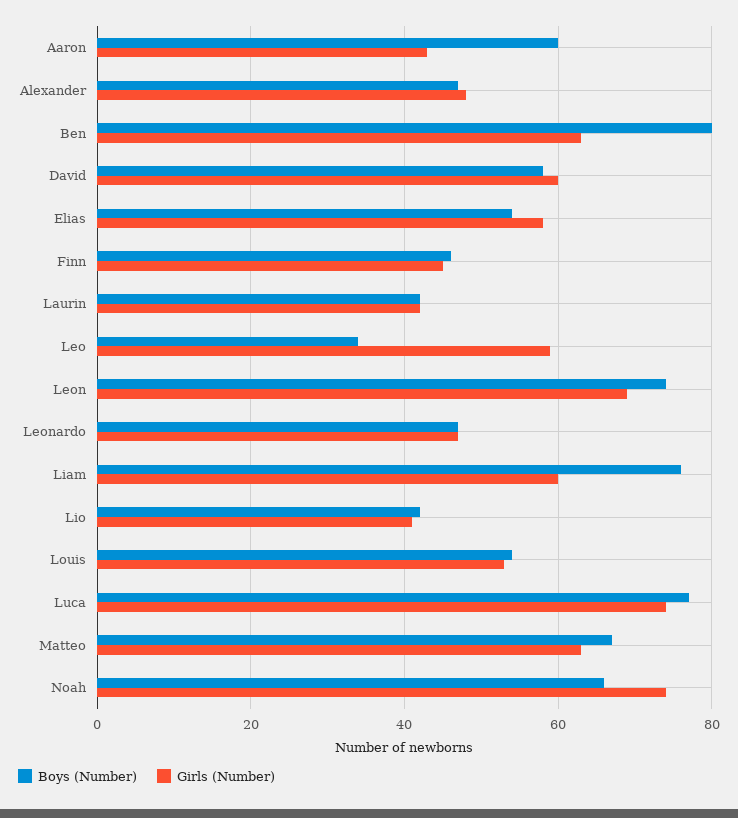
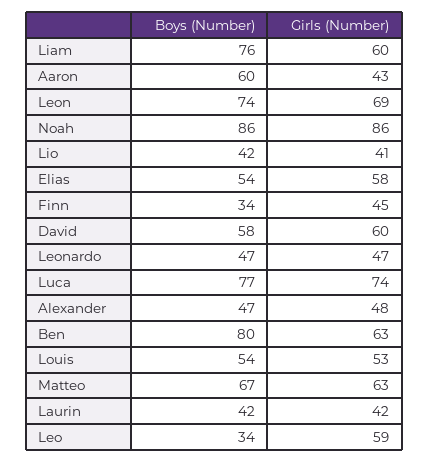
  {
    "Boys (Number)": {
      "Aaron": 60,
      "Alexander": 47,
      "Ben": 80,
      "David": 58,
      "Elias": 54,
-     "Finn": 45,
+     "Finn": 34,
      "Laurin": 42,
      "Leo": 34,
      "Leon": 74,
      "Leonardo": 47,
      "Liam": 76,
      "Lio": 42,
      "Louis": 54,
      "Luca": 77,
      "Matteo": 67,
-     "Noah": 65
+     "Noah": 86
    },
    "Girls (Number)": {
      "Aaron": 43,
      "Alexander": 48,
      "Ben": 63,
      "David": 60,
      "Elias": 58,
      "Finn": 45,
      "Laurin": 42,
      "Leo": 59,
      "Leon": 69,
      "Leonardo": 47,
      "Liam": 60,
      "Lio": 41,
      "Louis": 53,
      "Luca": 74,
      "Matteo": 63,
-     "Noah": 75
+     "Noah": 86
    }
  }

